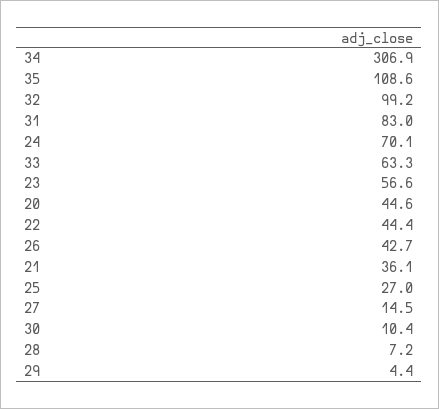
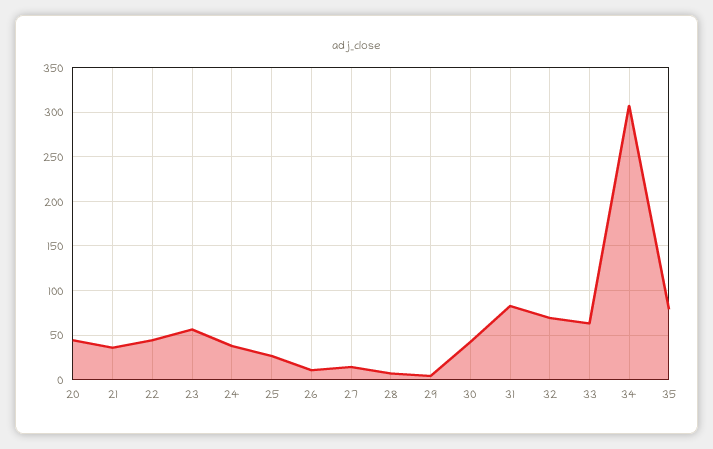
  {
    "34": 306.9,
-   "35": 108.6,
+   "35": 80,
-   "32": 99.2,
+   "32": 70,
    "31": 83,
-   "24": 70.1,
+   "24": 40,
    "33": 63.3,
    "23": 56.6,
    "20": 44.6,
    "22": 44.4,
-   "26": 42.7,
+   "26": 10,
    "21": 36.1,
    "25": 27,
    "27": 14.5,
-   "30": 10.4,
+   "30": 40,
    "28": 7.2,
    "29": 4.4
  }

